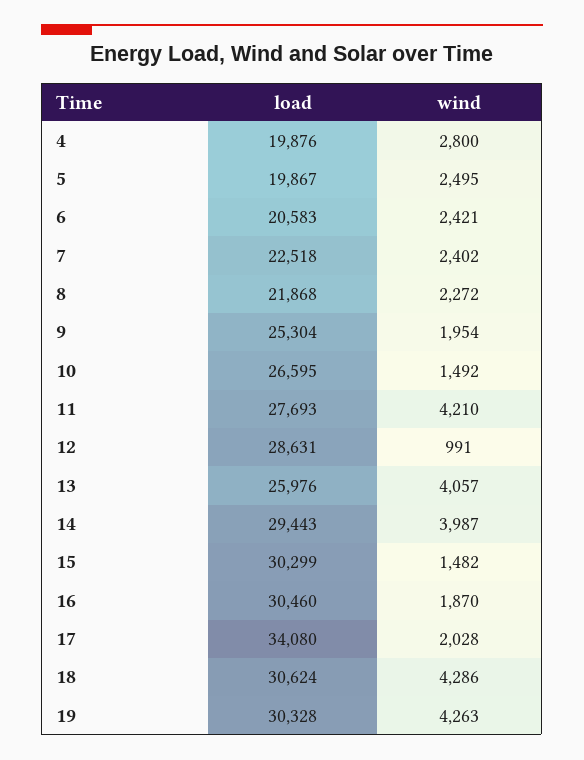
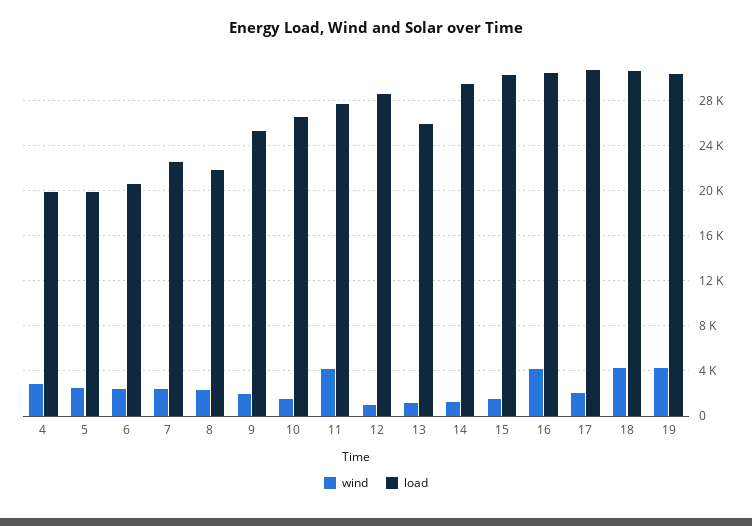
  {
    "load": {
      "4": 19876,
      "5": 19867,
      "6": 20583,
      "7": 22518,
      "8": 21868,
      "9": 25304,
      "10": 26595,
      "11": 27693,
      "12": 28631,
      "13": 25976,
      "14": 29443,
      "15": 30299,
      "16": 30460,
-     "17": 34080,
+     "17": 31000,
      "18": 30624,
      "19": 30328
    },
    "wind": {
      "4": 2800,
      "5": 2495,
      "6": 2421,
      "7": 2402,
      "8": 2272,
      "9": 1954,
      "10": 1492,
      "11": 4210,
      "12": 991,
-     "13": 4057,
+     "13": 1000,
-     "14": 3987,
+     "14": 1000,
      "15": 1482,
-     "16": 1870,
+     "16": 4000,
      "17": 2028,
      "18": 4286,
      "19": 4263
    }
  }

